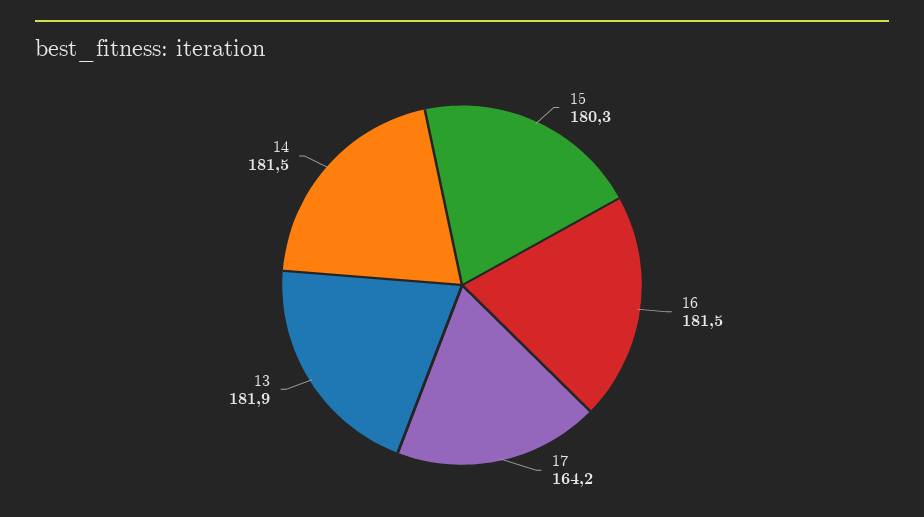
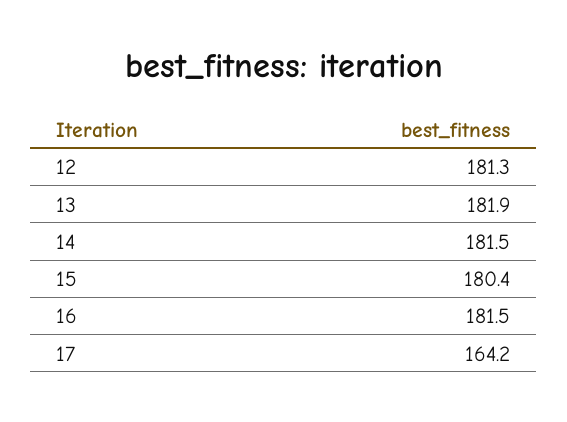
  {
-   "15": 180.3,
+   "15": 180.4,
    "16": 181.5,
    "17": 164.2,
    "13": 181.9,
-   "14": 181.5
+   "14": 181.5,
+   "12": 181.3
  }

